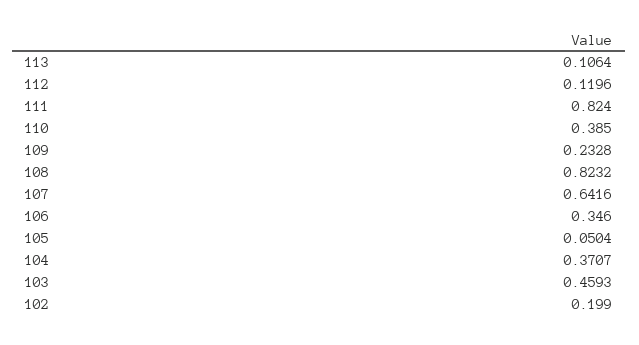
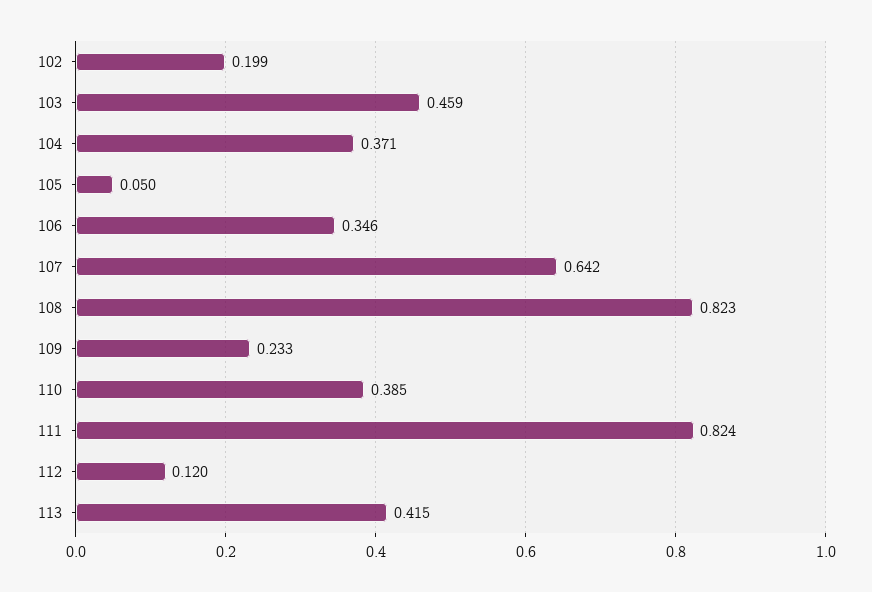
  {
-   "113": 0.1064,
+   "113": 0.415,
    "112": 0.1196,
    "111": 0.824,
    "110": 0.385,
    "109": 0.2328,
    "108": 0.8232,
    "107": 0.6416,
    "106": 0.346,
    "105": 0.0504,
    "104": 0.3707,
    "103": 0.4593,
    "102": 0.199
  }

